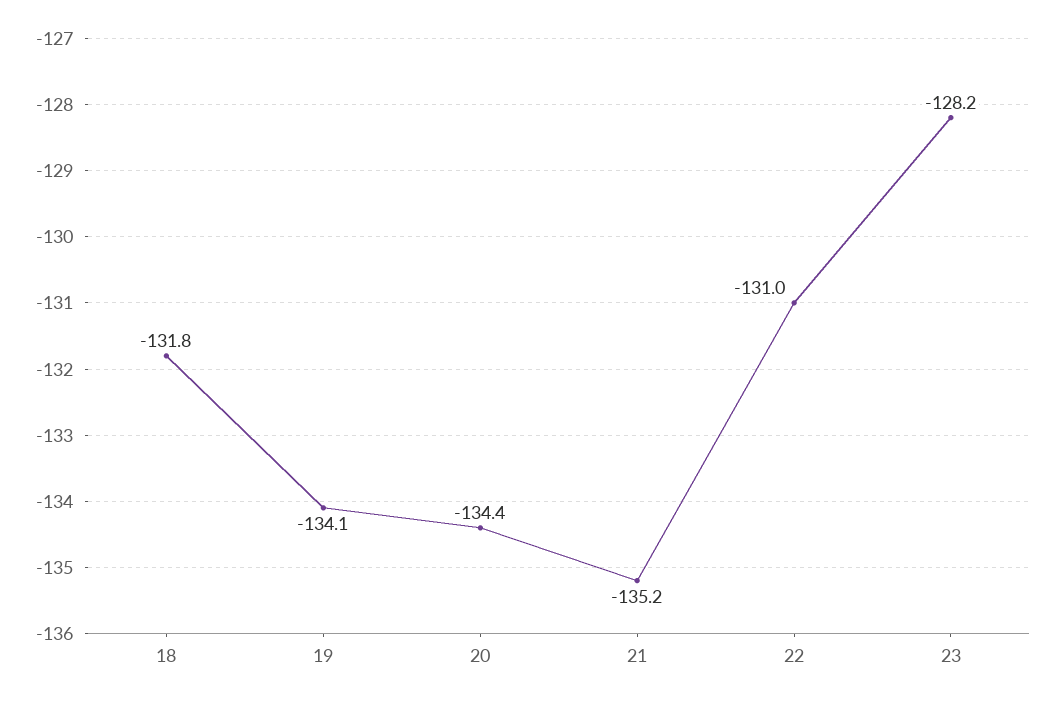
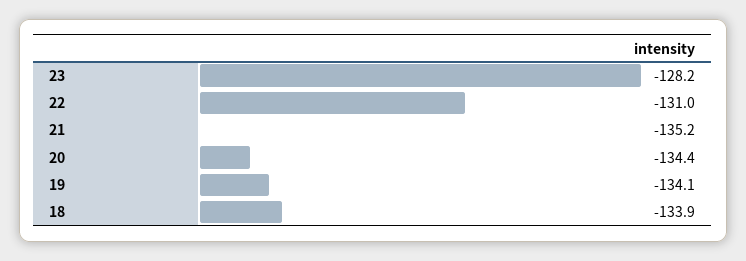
  {
-   "18": -131.8,
+   "18": -133.9,
    "19": -134.1,
    "20": -134.4,
    "21": -135.2,
    "22": -131,
    "23": -128.2
  }

